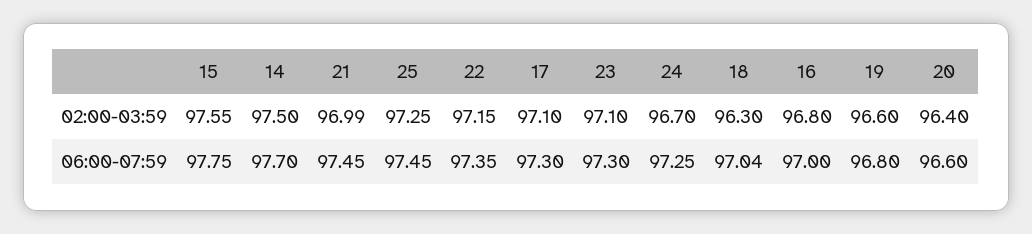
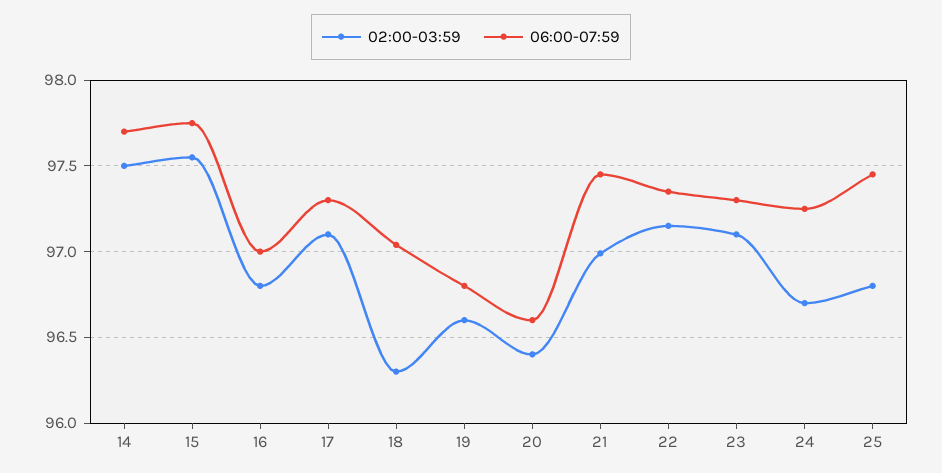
  {
    "02:00-03:59": {
      "15": 97.55,
      "14": 97.5,
      "21": 96.99,
-     "25": 97.25,
+     "25": 96.8,
      "22": 97.15,
      "17": 97.1,
      "23": 97.1,
      "24": 96.7,
      "18": 96.3,
      "16": 96.8,
      "19": 96.6,
      "20": 96.4
    },
    "06:00-07:59": {
      "15": 97.75,
      "14": 97.7,
      "21": 97.45,
      "25": 97.45,
      "22": 97.35,
      "17": 97.3,
      "23": 97.3,
      "24": 97.25,
      "18": 97.04,
      "16": 97,
      "19": 96.8,
      "20": 96.6
    }
  }

